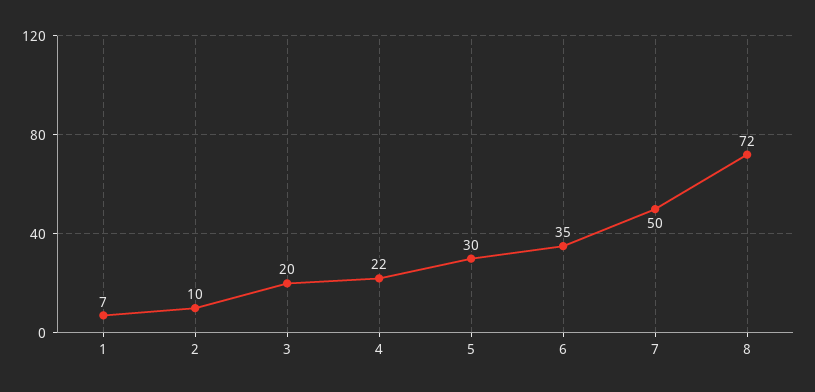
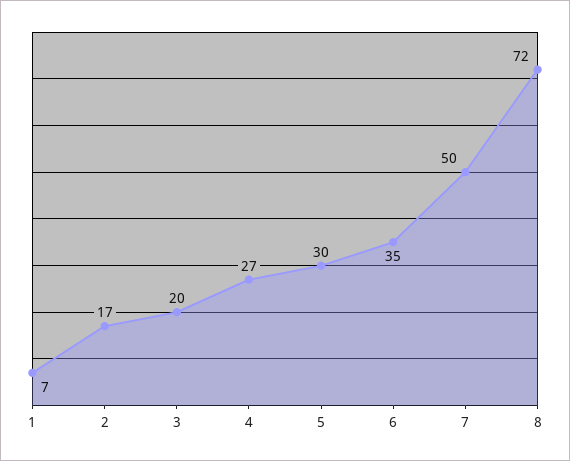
  {
    "1": 7,
-   "2": 10,
+   "2": 17,
    "3": 20,
-   "4": 22,
+   "4": 27,
    "5": 30,
    "6": 35,
    "7": 50,
    "8": 72
  }

